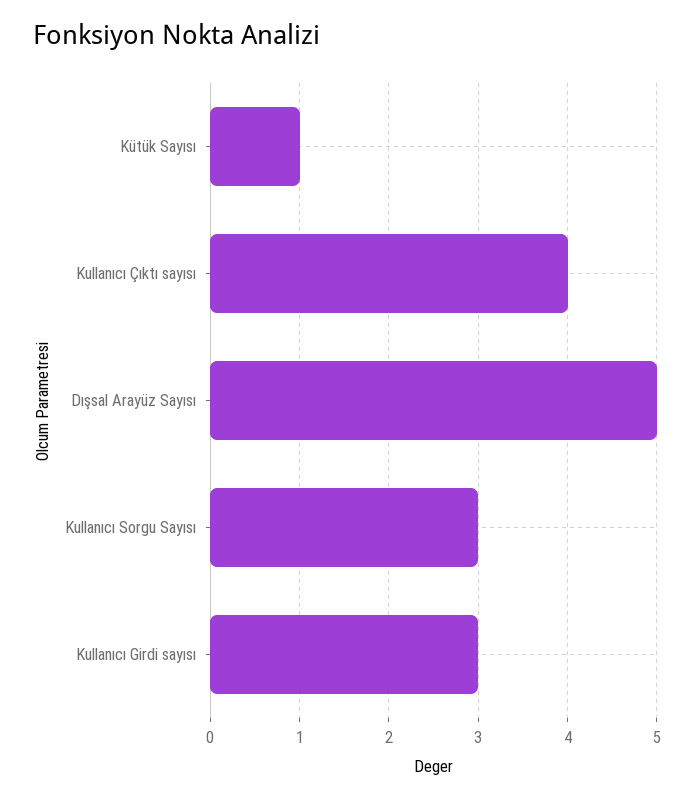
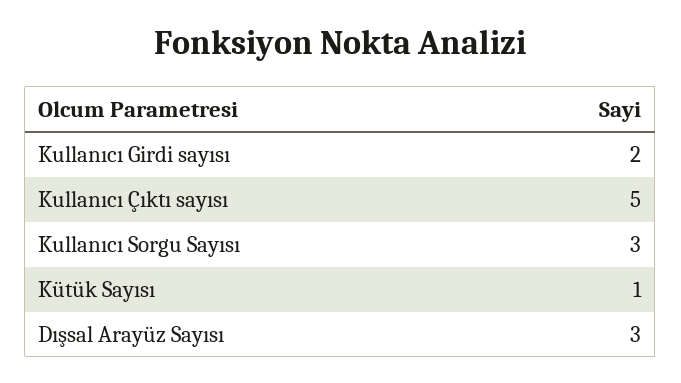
  {
    "Kütük Sayısı": 1,
-   "Kullanıcı Çıktı sayısı": 4,
+   "Kullanıcı Çıktı sayısı": 5,
-   "Dışsal Arayüz Sayısı": 5,
+   "Dışsal Arayüz Sayısı": 3,
    "Kullanıcı Sorgu Sayısı": 3,
-   "Kullanıcı Girdi sayısı": 3
+   "Kullanıcı Girdi sayısı": 2
  }

